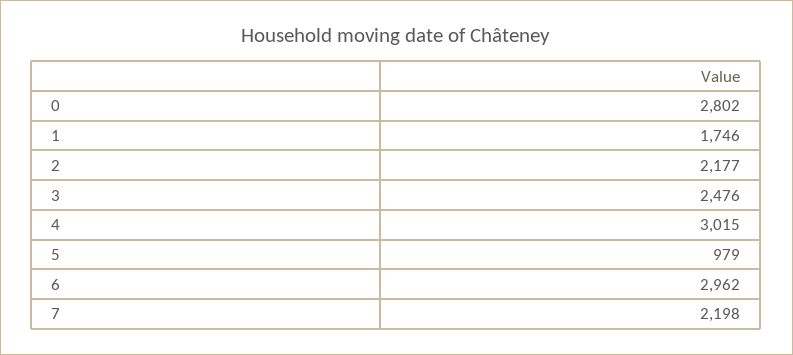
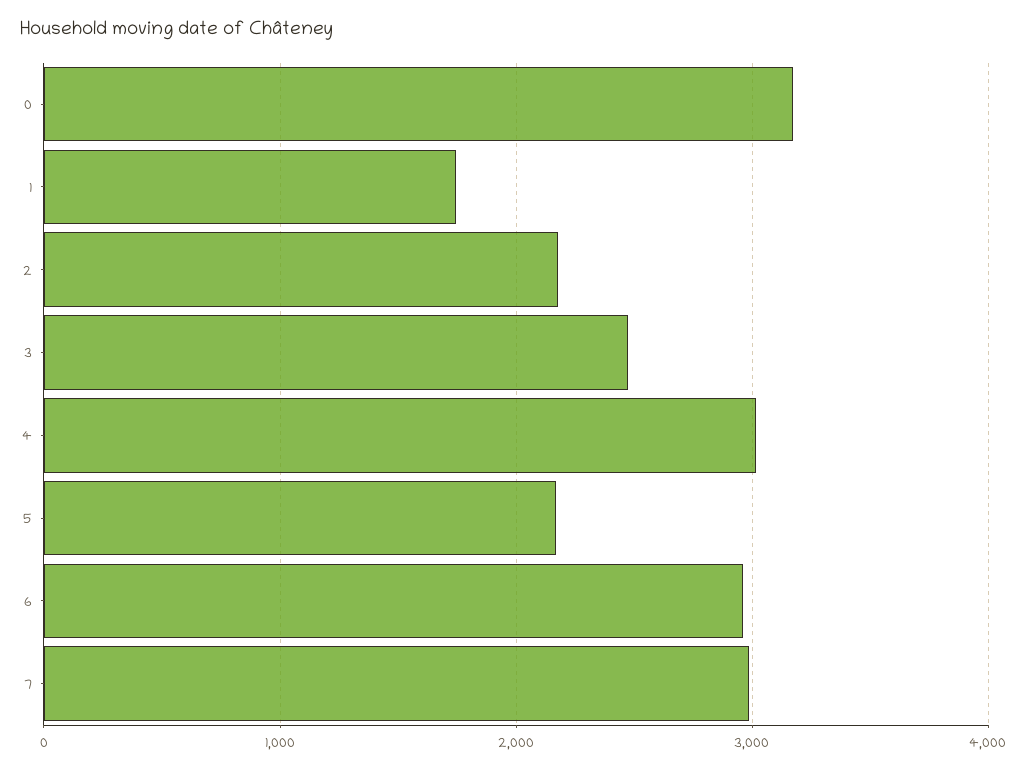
  {
-   "0": 2802,
+   "0": 3200,
    "1": 1746,
    "2": 2177,
    "3": 2476,
    "4": 3015,
-   "5": 979,
+   "5": 2200,
    "6": 2962,
-   "7": 2198
+   "7": 3000
  }

